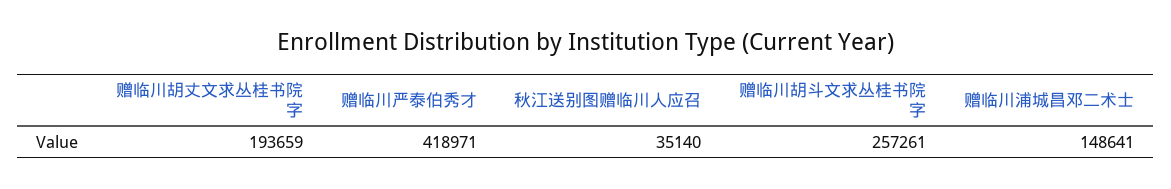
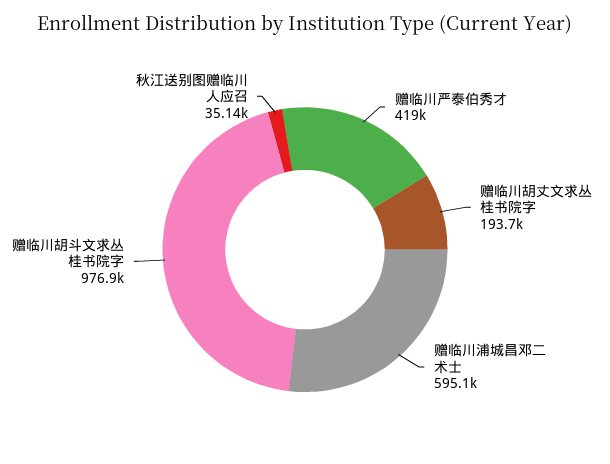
  {
    "赠临川胡丈文求丛桂书院字": 193659,
    "赠临川严泰伯秀才": 418971,
    "秋江送别图赠临川人应召": 35140,
-   "赠临川胡斗文求丛桂书院字": 257261,
+   "赠临川胡斗文求丛桂书院字": 976900,
-   "赠临川浦城昌邓二术士": 148641
+   "赠临川浦城昌邓二术士": 595100
  }

